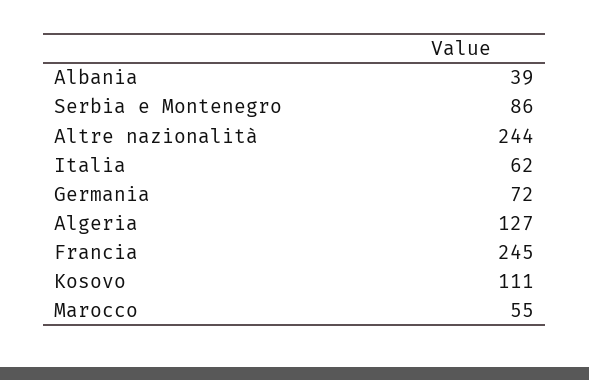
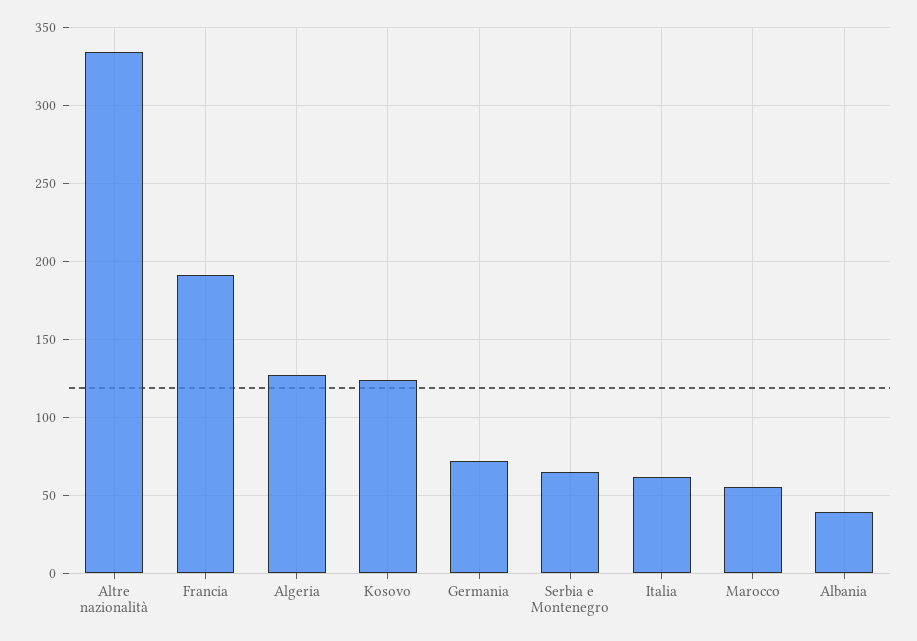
  {
    "Albania": 39,
-   "Serbia e Montenegro": 86,
+   "Serbia e Montenegro": 65,
-   "Altre nazionalità": 244,
+   "Altre nazionalità": 335,
    "Italia": 62,
    "Germania": 72,
    "Algeria": 127,
-   "Francia": 245,
+   "Francia": 190,
-   "Kosovo": 111,
+   "Kosovo": 125,
    "Marocco": 55
  }

